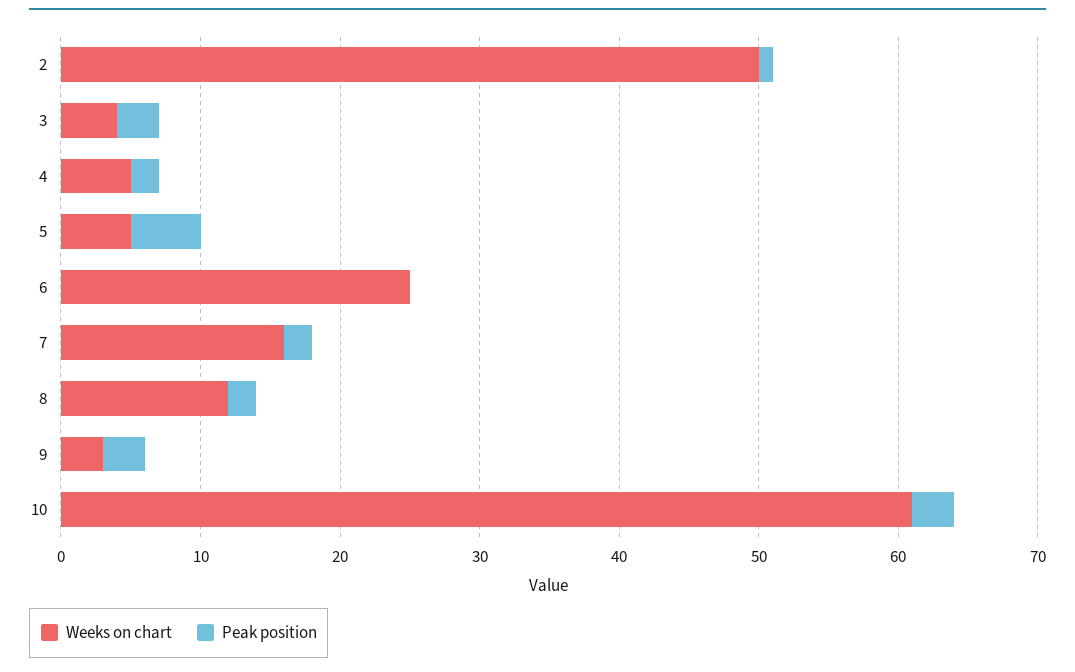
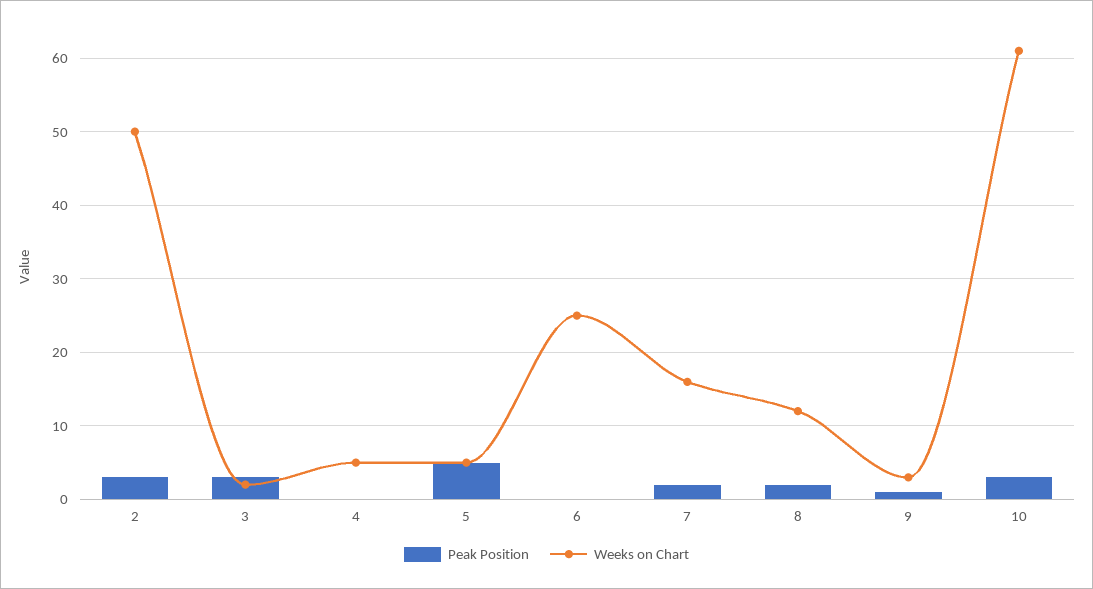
  {
    "Weeks on chart": {
      "2": 50,
-     "3": 4,
+     "3": 2,
      "4": 5,
      "5": 5,
      "6": 25,
      "7": 16,
      "8": 12,
      "9": 3,
      "10": 61
    },
    "Peak position": {
-     "2": 1,
+     "2": 3,
      "3": 3,
-     "4": 2,
+     "4": 0,
      "5": 5,
      "6": 0,
      "7": 2,
      "8": 2,
-     "9": 3,
+     "9": 1,
      "10": 3
    }
  }

